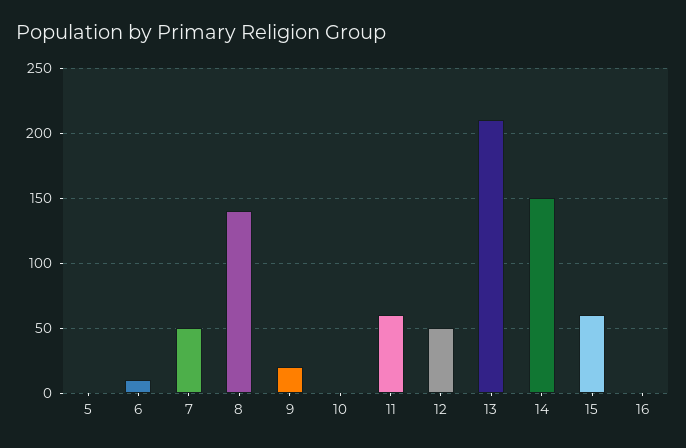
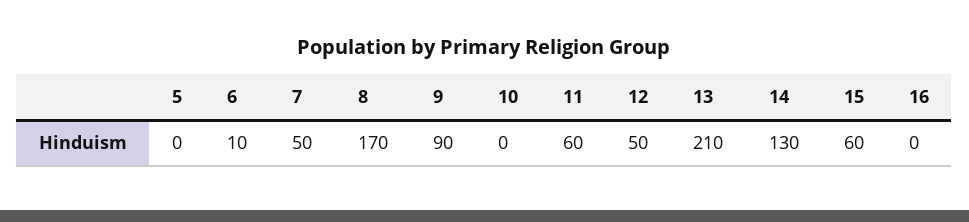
  {
    "5": 0,
    "6": 10,
    "7": 50,
-   "8": 140,
+   "8": 170,
-   "9": 20,
+   "9": 90,
    "10": 0,
    "11": 60,
    "12": 50,
    "13": 210,
-   "14": 150,
+   "14": 130,
    "15": 60,
    "16": 0
  }

